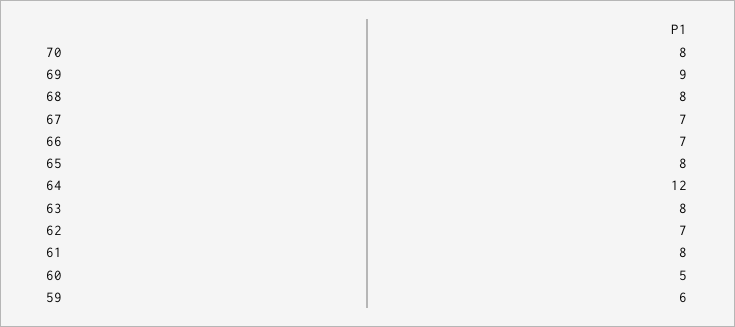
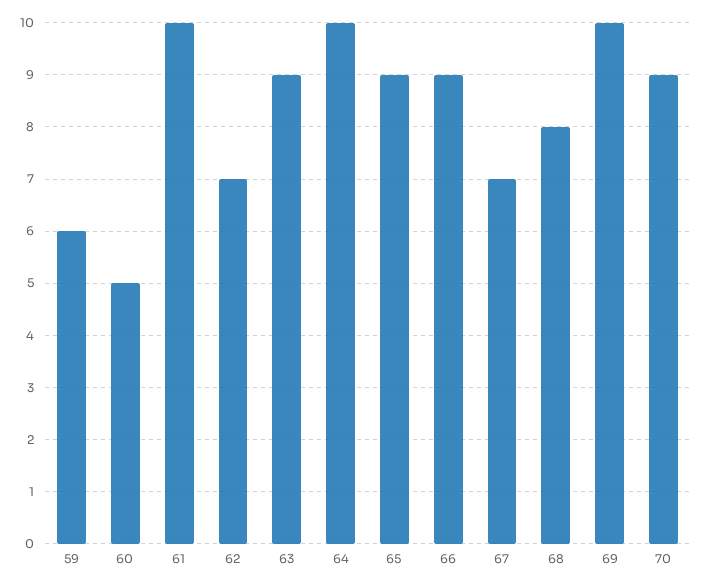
  {
-   "70": 8,
+   "70": 9,
-   "69": 9,
+   "69": 10,
    "68": 8,
    "67": 7,
-   "66": 7,
+   "66": 9,
-   "65": 8,
+   "65": 9,
-   "64": 12,
+   "64": 10,
-   "63": 8,
+   "63": 9,
    "62": 7,
-   "61": 8,
+   "61": 10,
    "60": 5,
    "59": 6
  }

